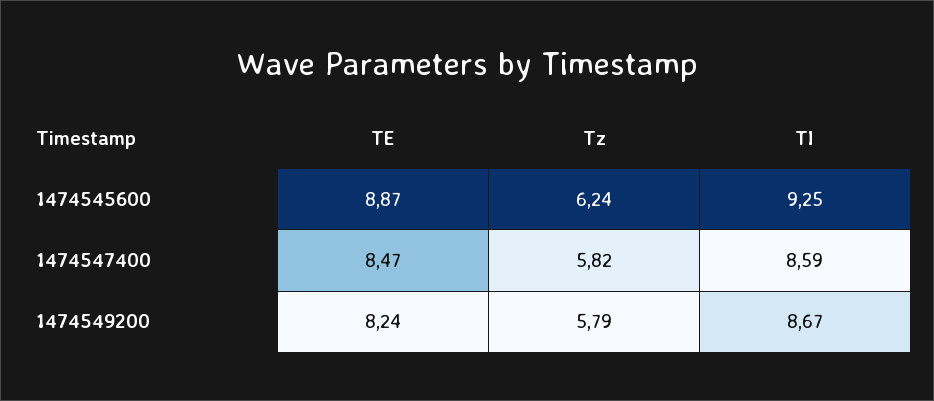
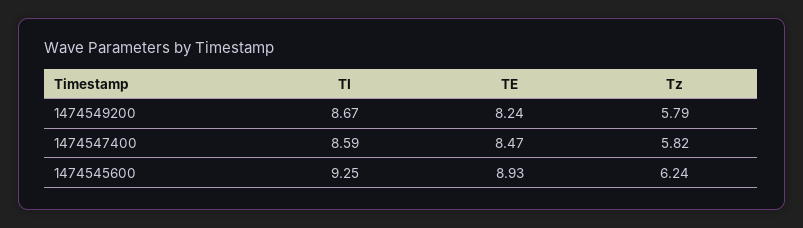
  {
    "TE": {
-     "1474545600": 8.87,
+     "1474545600": 8.93,
      "1474547400": 8.47,
      "1474549200": 8.24
    },
    "Tz": {
      "1474545600": 6.24,
      "1474547400": 5.82,
      "1474549200": 5.79
    },
    "TI": {
      "1474545600": 9.25,
      "1474547400": 8.59,
      "1474549200": 8.67
    }
  }

